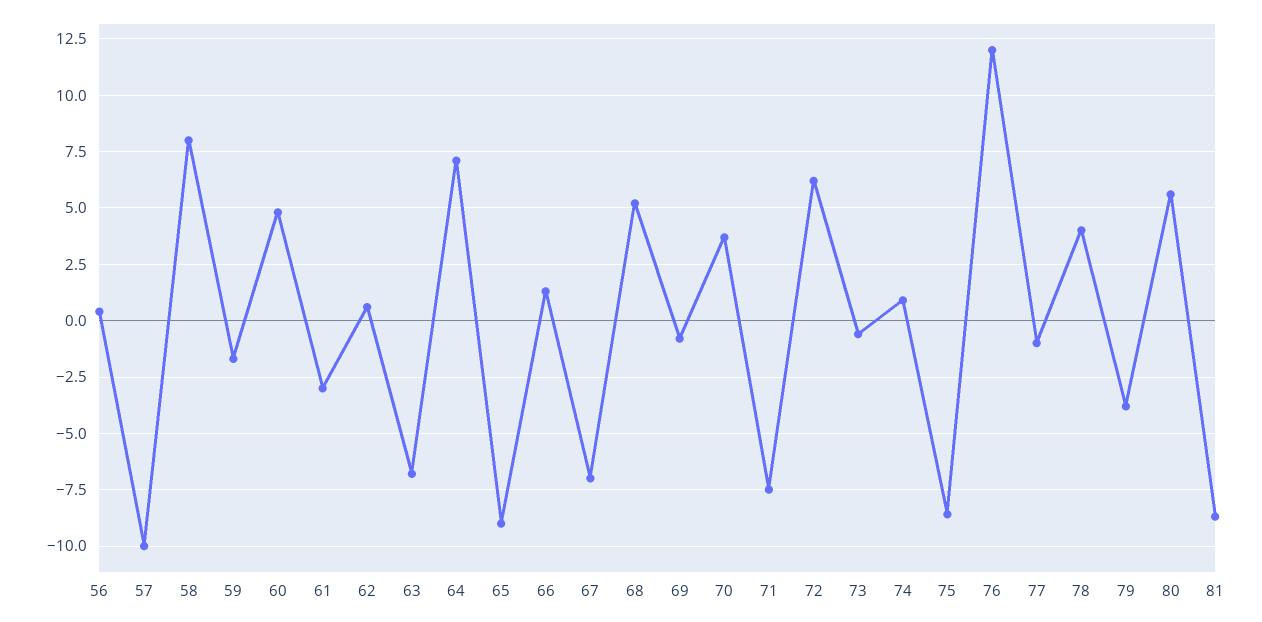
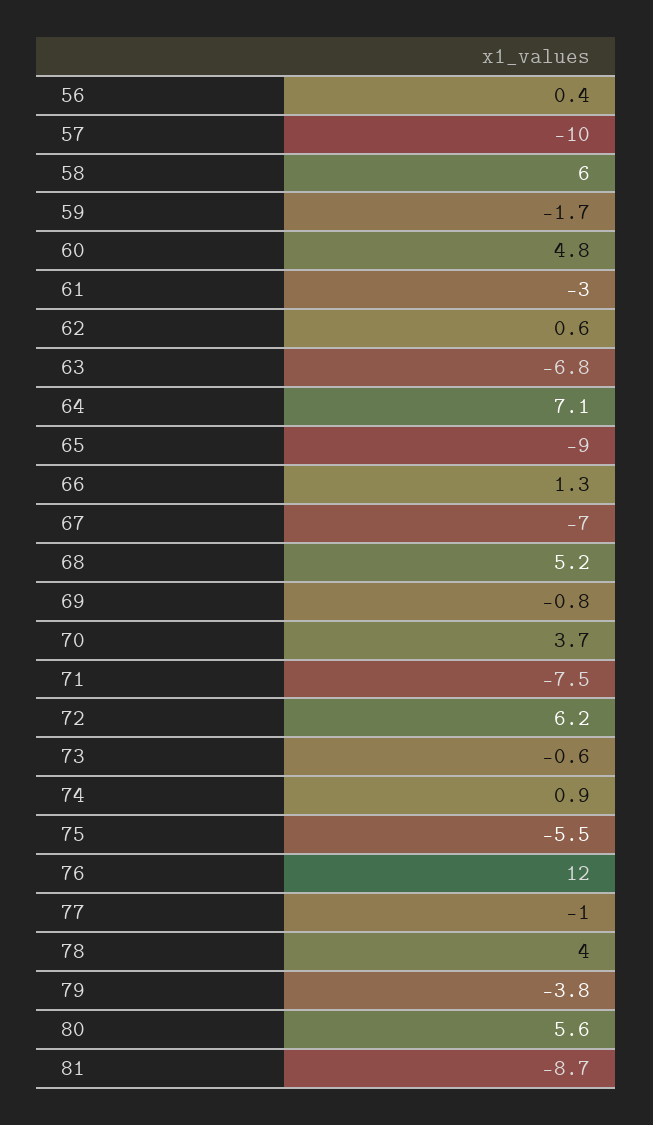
  {
    "56": 0.4,
    "57": -10,
-   "58": 8,
+   "58": 6,
    "59": -1.7,
    "60": 4.8,
    "61": -3,
    "62": 0.6,
    "63": -6.8,
    "64": 7.1,
    "65": -9,
    "66": 1.3,
    "67": -7,
    "68": 5.2,
    "69": -0.8,
    "70": 3.7,
    "71": -7.5,
    "72": 6.2,
    "73": -0.6,
    "74": 0.9,
-   "75": -8.5,
+   "75": -5.5,
    "76": 12,
    "77": -1,
    "78": 4,
    "79": -3.8,
    "80": 5.6,
    "81": -8.7
  }

